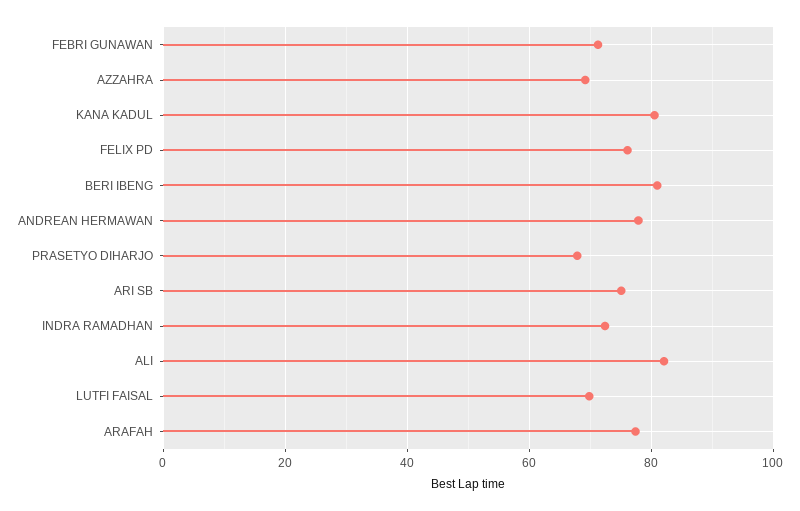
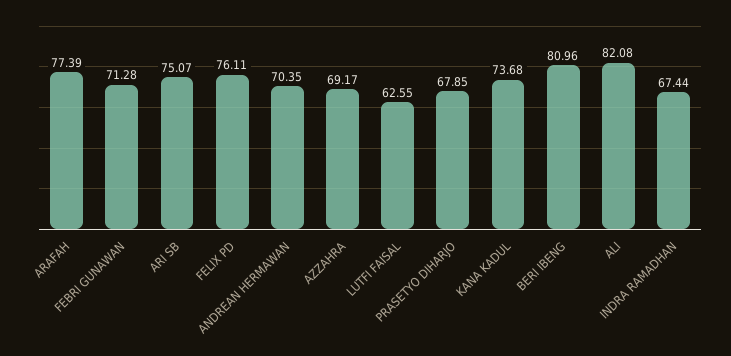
  {
    "FEBRI GUNAWAN": 71.28,
    "AZZAHRA": 69.17,
-   "KANA KADUL": 80,
+   "KANA KADUL": 73.68,
    "FELIX PD": 76.11,
    "BERI IBENG": 80.96,
-   "ANDREAN HERMAWAN": 78,
+   "ANDREAN HERMAWAN": 70.35,
    "PRASETYO DIHARJO": 67.85,
    "ARI SB": 75.07,
-   "INDRA RAMADHAN": 72,
+   "INDRA RAMADHAN": 67.44,
    "ALI": 82.08,
-   "LUTFI FAISAL": 70,
+   "LUTFI FAISAL": 62.55,
    "ARAFAH": 77.39
  }

